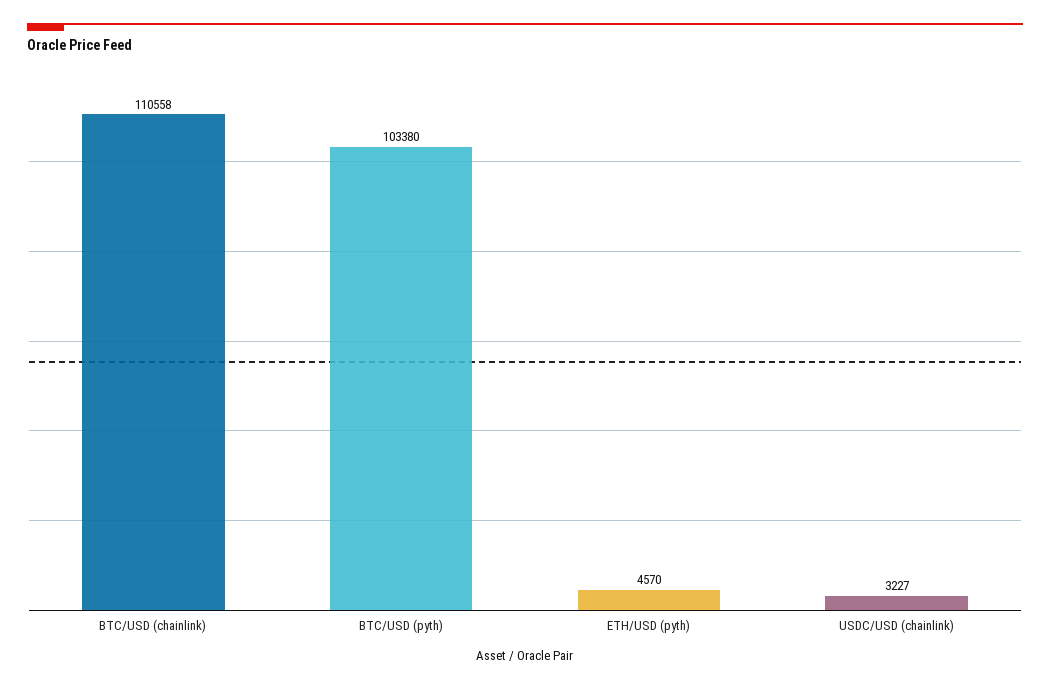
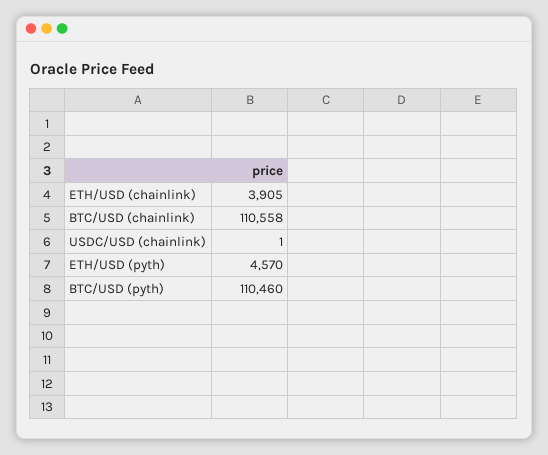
  {
    "BTC/USD (chainlink)": 110558,
-   "BTC/USD (pyth)": 103380,
+   "BTC/USD (pyth)": 110460,
    "ETH/USD (pyth)": 4570,
-   "USDC/USD (chainlink)": 3227
+   "USDC/USD (chainlink)": 1,
+   "ETH/USD (chainlink)": 3905
  }

